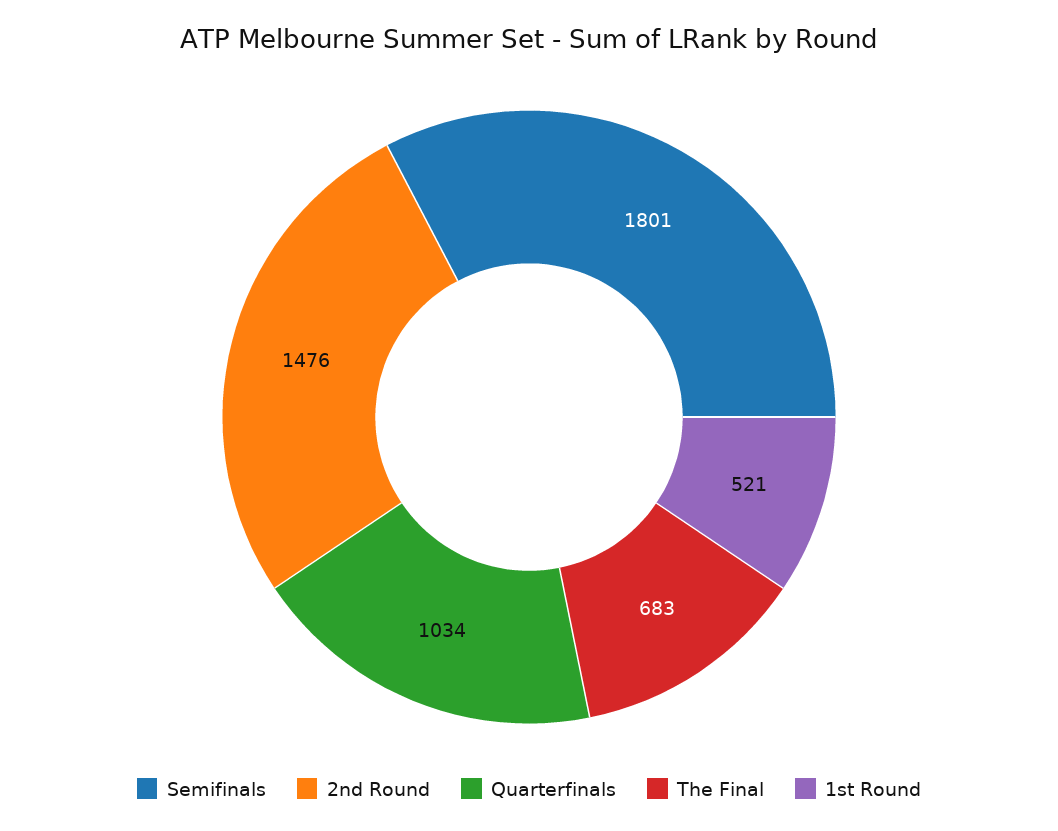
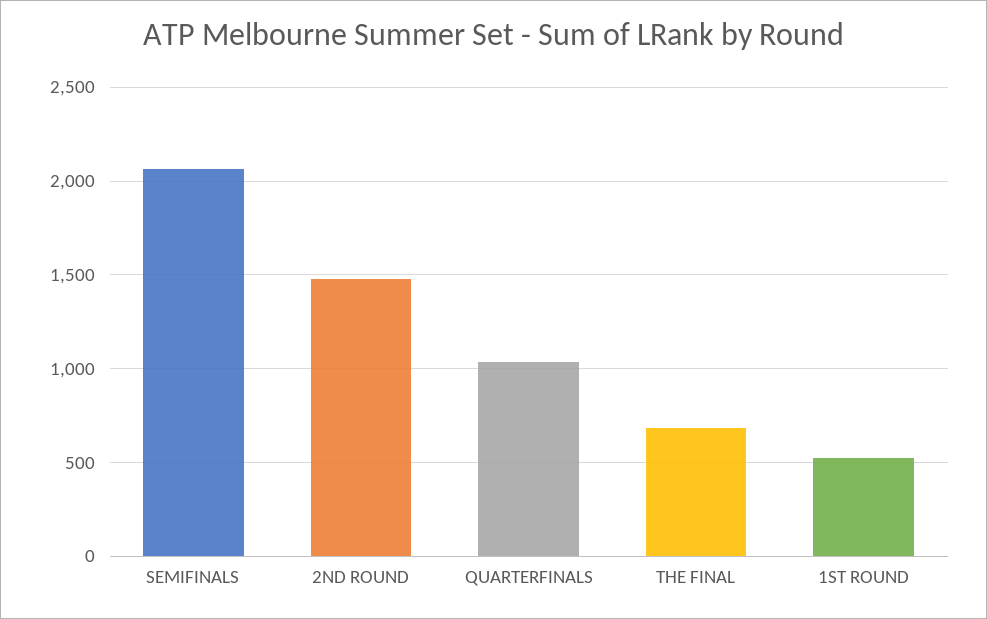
  {
-   "Semifinals": 1801,
+   "Semifinals": 2050,
    "2nd Round": 1476,
    "Quarterfinals": 1034,
    "The Final": 683,
    "1st Round": 521
  }

